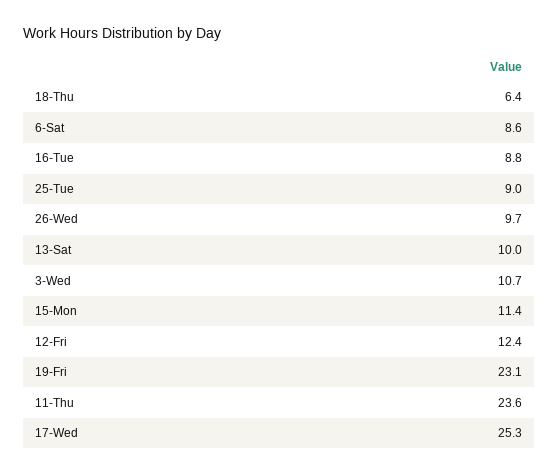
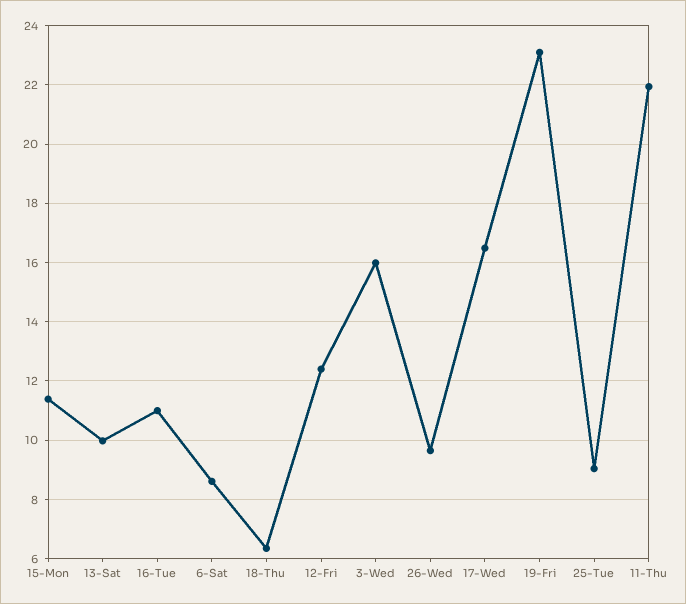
  {
    "18-Thu": 6.4,
    "6-Sat": 8.6,
-   "16-Tue": 8.8,
+   "16-Tue": 11,
    "25-Tue": 9,
    "26-Wed": 9.7,
    "13-Sat": 10,
-   "3-Wed": 10.7,
+   "3-Wed": 16,
    "15-Mon": 11.4,
    "12-Fri": 12.4,
    "19-Fri": 23.1,
-   "11-Thu": 23.6,
+   "11-Thu": 22,
-   "17-Wed": 25.3
+   "17-Wed": 16.5
  }

